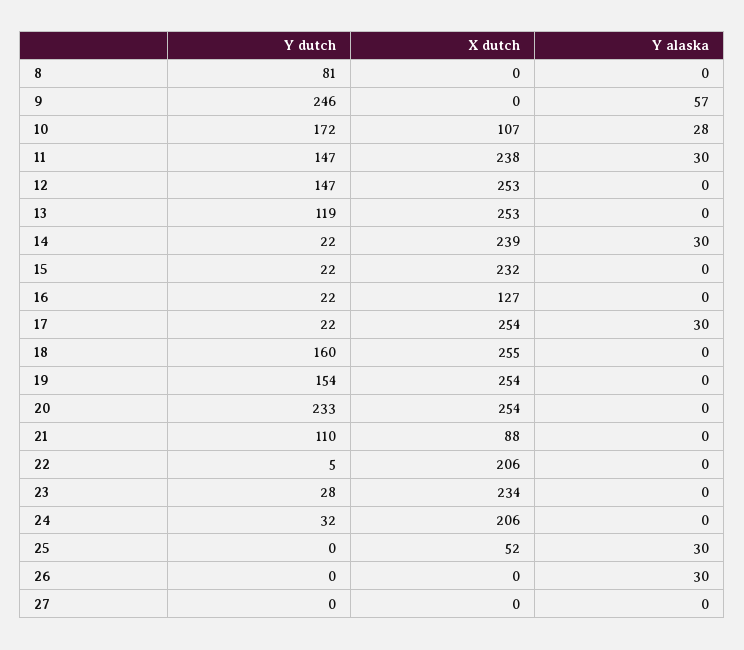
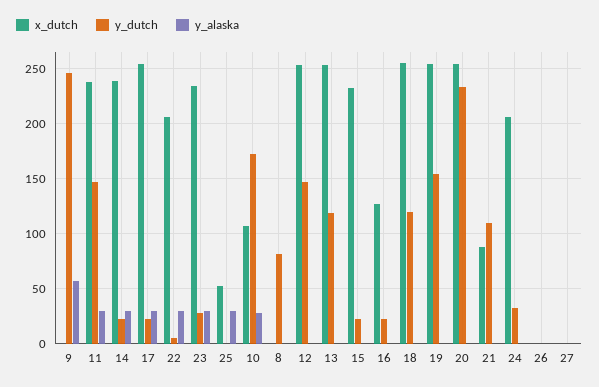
  {
    "Y dutch": {
      "8": 81,
      "9": 246,
      "10": 172,
      "11": 147,
      "12": 147,
      "13": 119,
      "14": 22,
      "15": 22,
      "16": 22,
      "17": 22,
-     "18": 160,
+     "18": 120,
      "19": 154,
      "20": 233,
      "21": 110,
      "22": 5,
      "23": 28,
      "24": 32,
      "25": 0,
      "26": 0,
      "27": 0
    },
    "X dutch": {
      "8": 0,
      "9": 0,
      "10": 107,
      "11": 238,
      "12": 253,
      "13": 253,
      "14": 239,
      "15": 232,
      "16": 127,
      "17": 254,
      "18": 255,
      "19": 254,
      "20": 254,
      "21": 88,
      "22": 206,
      "23": 234,
      "24": 206,
      "25": 52,
      "26": 0,
      "27": 0
    },
    "Y alaska": {
      "8": 0,
      "9": 57,
      "10": 28,
      "11": 30,
      "12": 0,
      "13": 0,
      "14": 30,
      "15": 0,
      "16": 0,
      "17": 30,
      "18": 0,
      "19": 0,
      "20": 0,
      "21": 0,
-     "22": 0,
+     "22": 30,
-     "23": 0,
+     "23": 30,
      "24": 0,
      "25": 30,
-     "26": 30,
+     "26": 0,
      "27": 0
    }
  }

